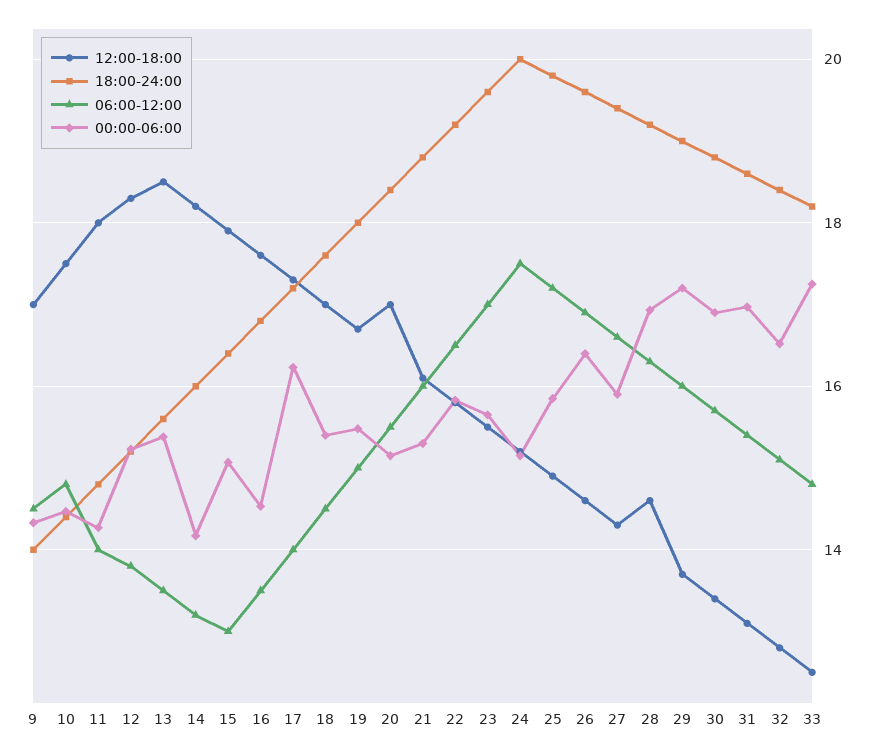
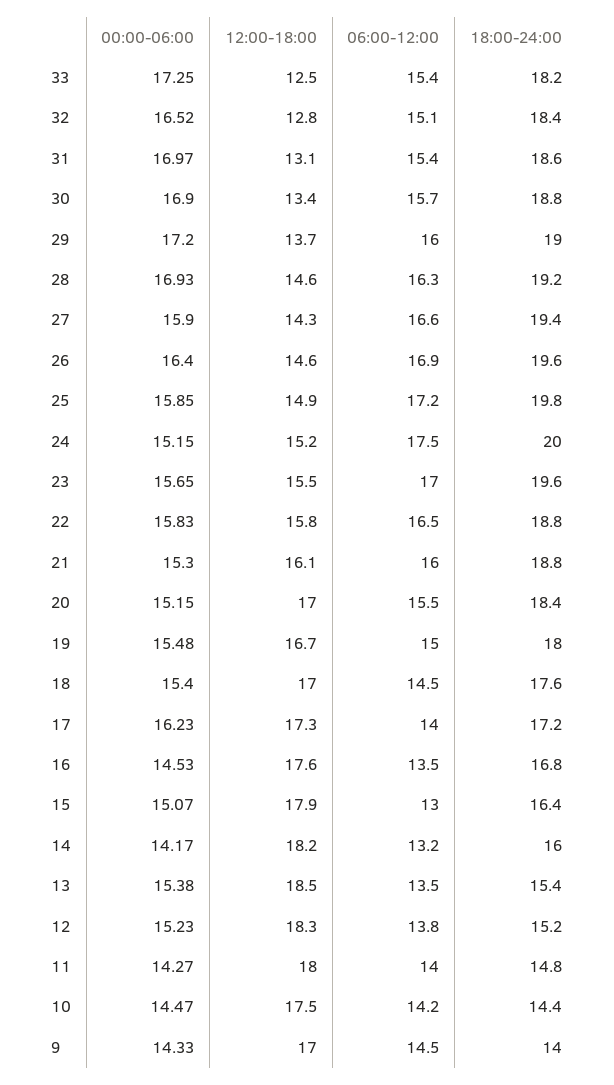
  {
    "12:00-18:00": {
      "9": 17,
      "10": 17.5,
      "11": 18,
      "12": 18.3,
      "13": 18.5,
      "14": 18.2,
      "15": 17.9,
      "16": 17.6,
      "17": 17.3,
      "18": 17,
      "19": 16.7,
      "20": 17,
      "21": 16.1,
      "22": 15.8,
      "23": 15.5,
      "24": 15.2,
      "25": 14.9,
      "26": 14.6,
      "27": 14.3,
      "28": 14.6,
      "29": 13.7,
      "30": 13.4,
      "31": 13.1,
      "32": 12.8,
      "33": 12.5
    },
    "18:00-24:00": {
      "9": 14,
      "10": 14.4,
      "11": 14.8,
      "12": 15.2,
-     "13": 15.6,
+     "13": 15.4,
      "14": 16,
      "15": 16.4,
      "16": 16.8,
      "17": 17.2,
      "18": 17.6,
      "19": 18,
      "20": 18.4,
      "21": 18.8,
-     "22": 19.2,
+     "22": 18.8,
      "23": 19.6,
      "24": 20,
      "25": 19.8,
      "26": 19.6,
      "27": 19.4,
      "28": 19.2,
      "29": 19,
      "30": 18.8,
      "31": 18.6,
      "32": 18.4,
      "33": 18.2
    },
    "06:00-12:00": {
      "9": 14.5,
-     "10": 14.8,
+     "10": 14.2,
      "11": 14,
      "12": 13.8,
      "13": 13.5,
      "14": 13.2,
      "15": 13,
      "16": 13.5,
      "17": 14,
      "18": 14.5,
      "19": 15,
      "20": 15.5,
      "21": 16,
      "22": 16.5,
      "23": 17,
      "24": 17.5,
      "25": 17.2,
      "26": 16.9,
      "27": 16.6,
      "28": 16.3,
      "29": 16,
      "30": 15.7,
      "31": 15.4,
      "32": 15.1,
-     "33": 14.8
+     "33": 15.4
    },
    "00:00-06:00": {
      "9": 14.33,
      "10": 14.47,
      "11": 14.27,
      "12": 15.23,
      "13": 15.38,
      "14": 14.17,
      "15": 15.07,
      "16": 14.53,
      "17": 16.23,
      "18": 15.4,
      "19": 15.48,
      "20": 15.15,
      "21": 15.3,
      "22": 15.83,
      "23": 15.65,
      "24": 15.15,
      "25": 15.85,
      "26": 16.4,
      "27": 15.9,
      "28": 16.93,
      "29": 17.2,
      "30": 16.9,
      "31": 16.97,
      "32": 16.52,
      "33": 17.25
    }
  }

